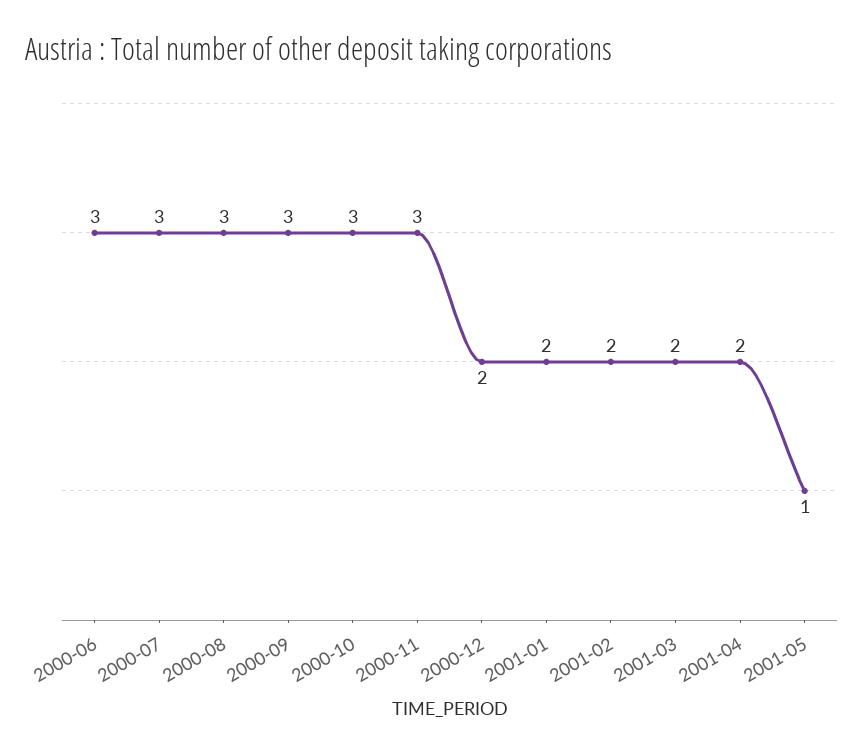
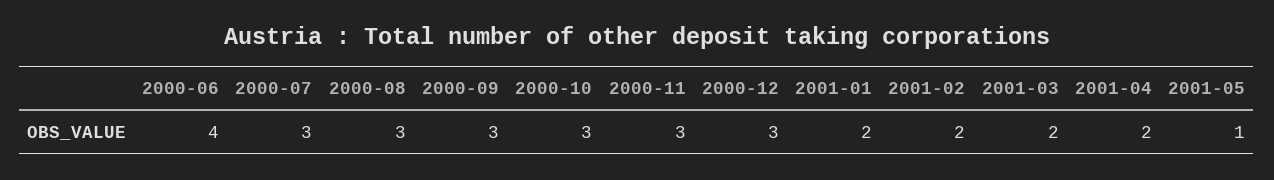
  {
-   "2000-06": 3,
+   "2000-06": 4,
    "2000-07": 3,
    "2000-08": 3,
    "2000-09": 3,
    "2000-10": 3,
    "2000-11": 3,
-   "2000-12": 2,
+   "2000-12": 3,
    "2001-01": 2,
    "2001-02": 2,
    "2001-03": 2,
    "2001-04": 2,
    "2001-05": 1
  }

